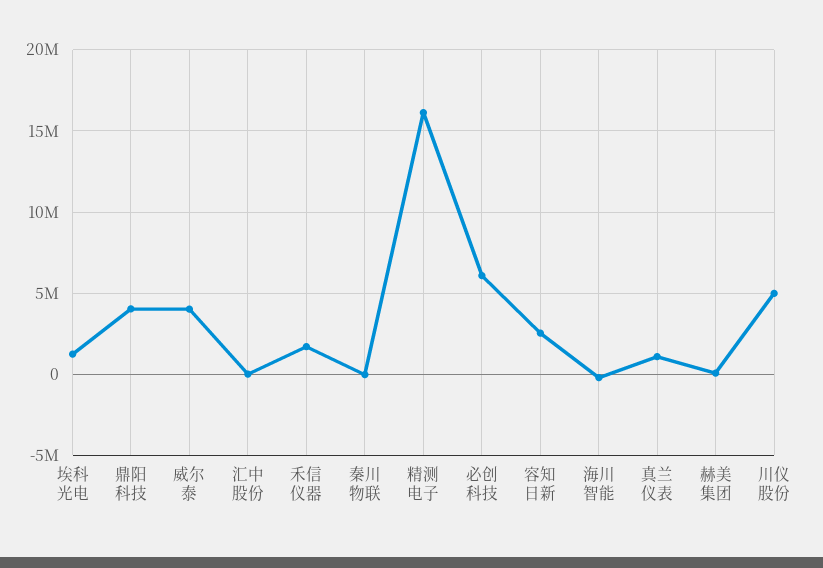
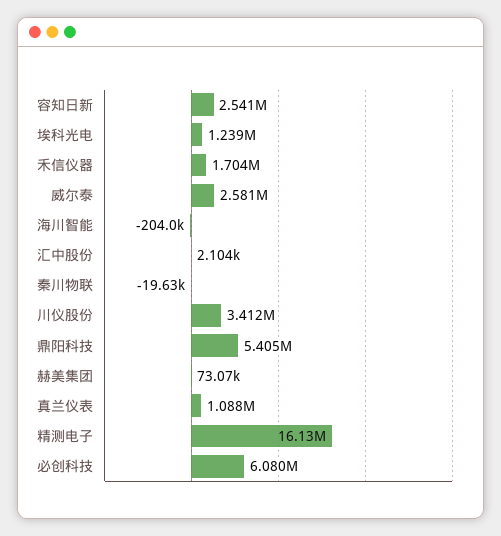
  {
    "埃科光电": 1239000,
-   "鼎阳科技": 4000000,
+   "鼎阳科技": 5405000,
-   "威尔泰": 4000000,
+   "威尔泰": 2581000,
    "汇中股份": 2104,
    "禾信仪器": 1704000,
    "秦川物联": -19630,
    "精测电子": 16130000,
    "必创科技": 6080000,
    "容知日新": 2541000,
    "海川智能": -204000,
    "真兰仪表": 1088000,
    "赫美集团": 73070,
-   "川仪股份": 5000000
+   "川仪股份": 3412000
  }

